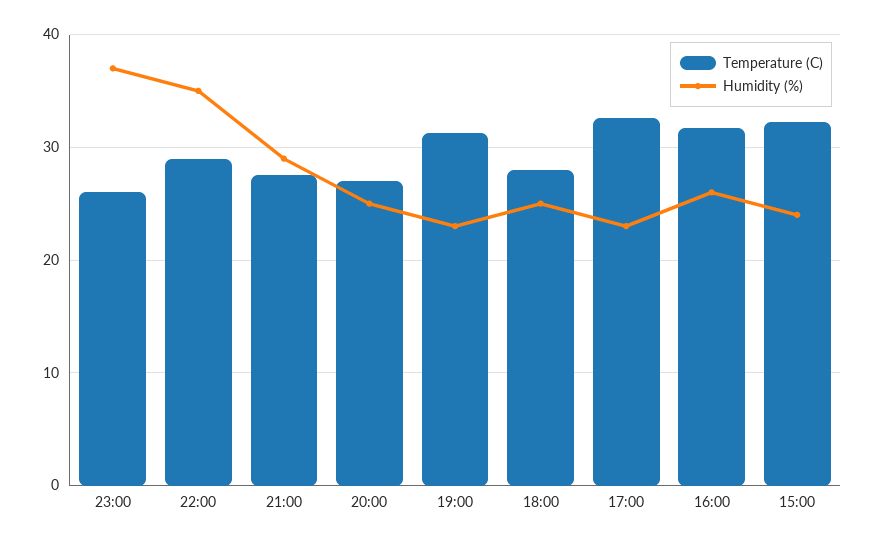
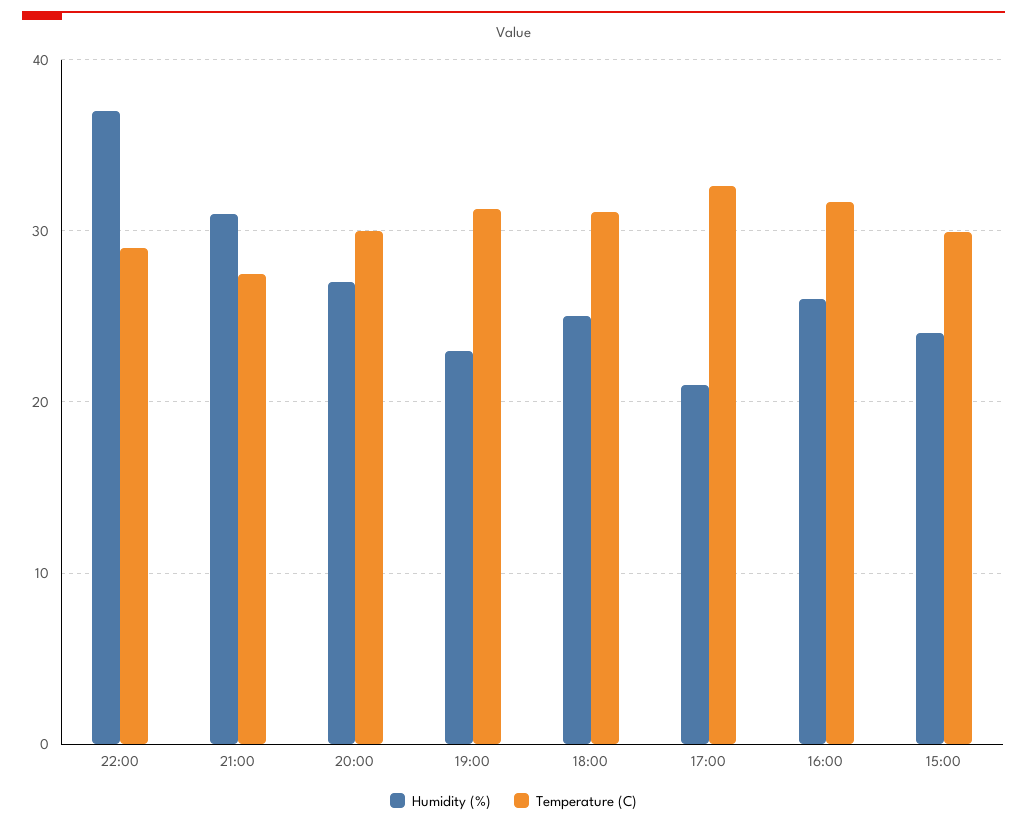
  {
    "Temperature (C)": {
-     "23:00": 26,
      "22:00": 29,
      "21:00": 28,
-     "20:00": 27,
+     "20:00": 30,
      "19:00": 31,
-     "18:00": 28,
+     "18:00": 31,
      "17:00": 33,
      "16:00": 32,
-     "15:00": 32
+     "15:00": 30
    },
    "Humidity (%)": {
-     "23:00": 37,
-     "22:00": 35,
+     "22:00": 37,
-     "21:00": 29,
+     "21:00": 31,
-     "20:00": 25,
+     "20:00": 27,
      "19:00": 23,
      "18:00": 25,
-     "17:00": 23,
+     "17:00": 21,
      "16:00": 26,
      "15:00": 24
    }
  }

